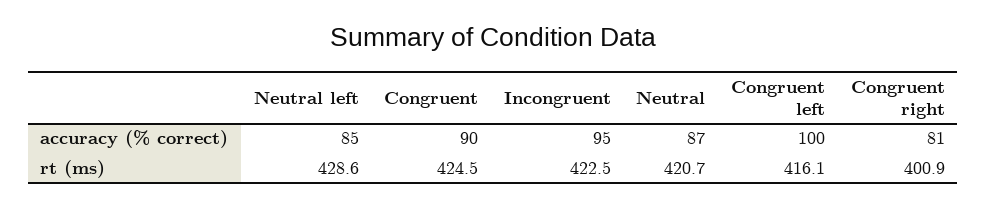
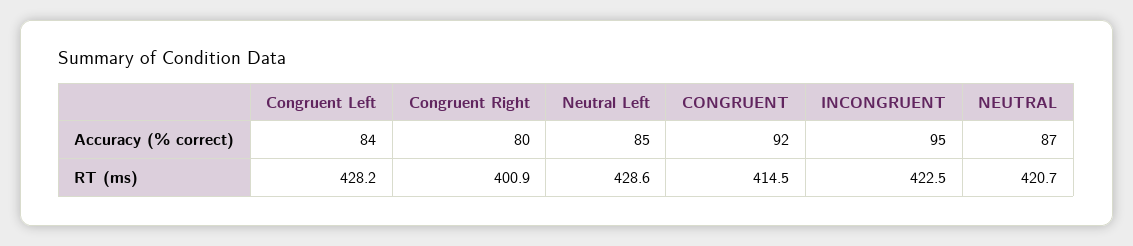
  {
    "Neutral left": {
      "accuracy (% correct)": 85,
      "rt (ms)": 428.6
    },
    "Congruent": {
-     "accuracy (% correct)": 90,
+     "accuracy (% correct)": 92,
-     "rt (ms)": 424.5
+     "rt (ms)": 414.5
    },
    "Incongruent": {
      "accuracy (% correct)": 95,
      "rt (ms)": 422.5
    },
    "Neutral": {
      "accuracy (% correct)": 87,
      "rt (ms)": 420.7
    },
    "Congruent left": {
-     "accuracy (% correct)": 100,
+     "accuracy (% correct)": 84,
-     "rt (ms)": 416.1
+     "rt (ms)": 428.2
    },
    "Congruent right": {
-     "accuracy (% correct)": 81,
+     "accuracy (% correct)": 80,
      "rt (ms)": 400.9
    }
  }

